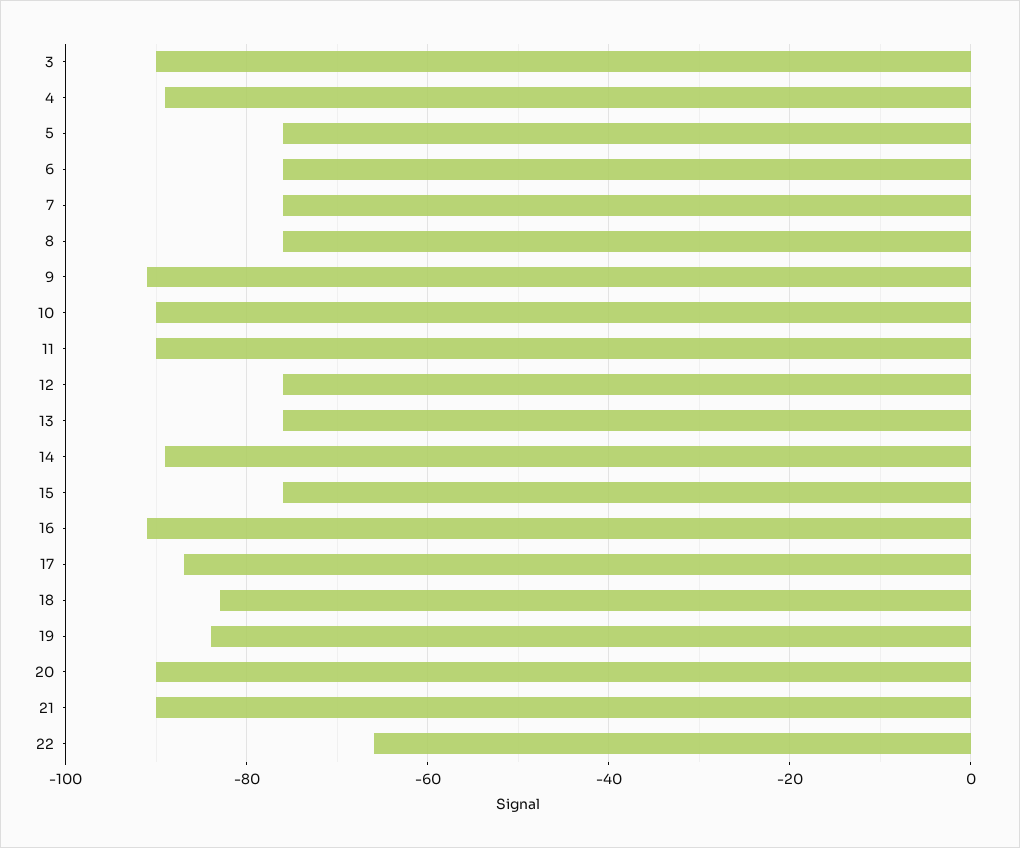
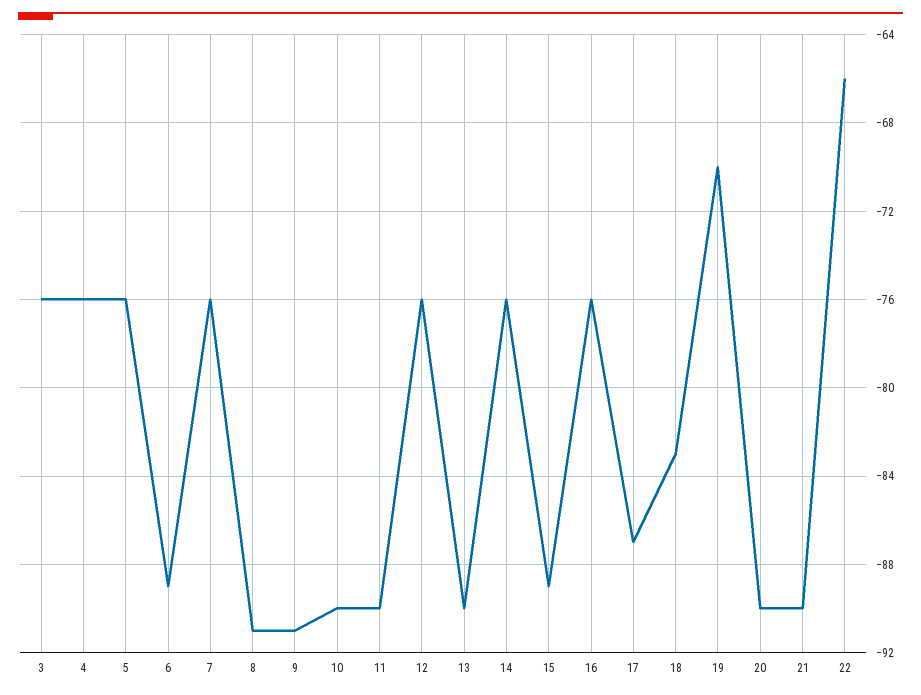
  {
-   "3": -90,
+   "3": -76,
-   "4": -90,
+   "4": -76,
    "5": -76,
-   "6": -75,
+   "6": -89,
    "7": -76,
-   "8": -75,
+   "8": -91,
    "9": -91,
    "10": -90,
    "11": -90,
    "12": -76,
-   "13": -75,
+   "13": -90,
-   "14": -90,
+   "14": -76,
-   "15": -75,
+   "15": -89,
-   "16": -90,
+   "16": -76,
    "17": -87,
    "18": -83,
-   "19": -85,
+   "19": -70,
    "20": -90,
    "21": -90,
    "22": -66
  }

